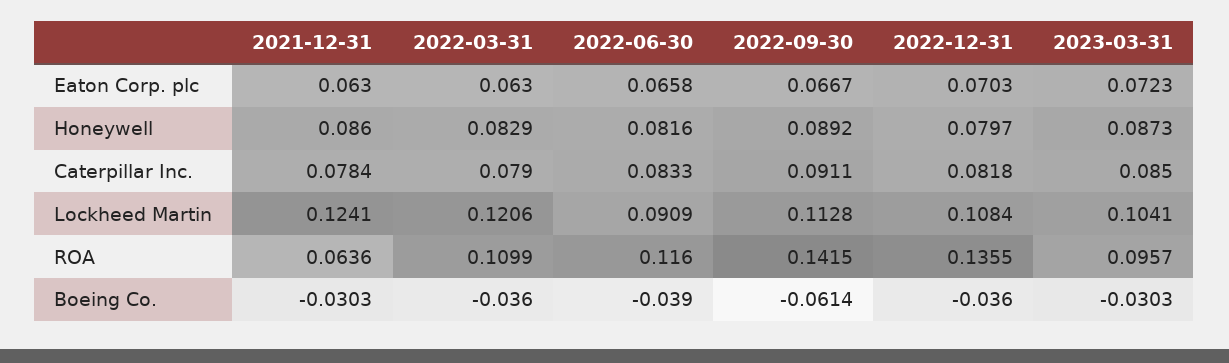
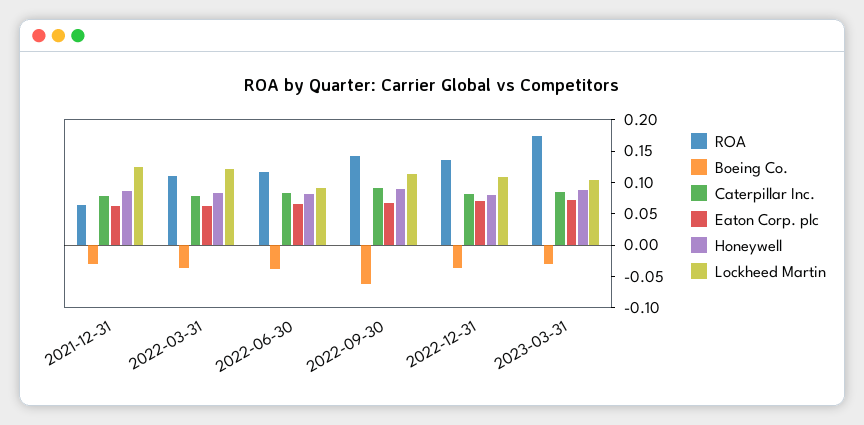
  {
    "Eaton Corp. plc": {
      "2021-12-31": 0.063,
      "2022-03-31": 0.063,
      "2022-06-30": 0.0658,
      "2022-09-30": 0.0667,
      "2022-12-31": 0.0703,
      "2023-03-31": 0.0723
    },
    "Honeywell": {
      "2021-12-31": 0.086,
      "2022-03-31": 0.0829,
      "2022-06-30": 0.0816,
      "2022-09-30": 0.0892,
      "2022-12-31": 0.0797,
      "2023-03-31": 0.0873
    },
    "Caterpillar Inc.": {
      "2021-12-31": 0.0784,
      "2022-03-31": 0.079,
      "2022-06-30": 0.0833,
      "2022-09-30": 0.0911,
      "2022-12-31": 0.0818,
      "2023-03-31": 0.085
    },
    "Lockheed Martin": {
      "2021-12-31": 0.1241,
      "2022-03-31": 0.1206,
      "2022-06-30": 0.0909,
      "2022-09-30": 0.1128,
      "2022-12-31": 0.1084,
      "2023-03-31": 0.1041
    },
    "ROA": {
      "2021-12-31": 0.0636,
      "2022-03-31": 0.1099,
      "2022-06-30": 0.116,
      "2022-09-30": 0.1415,
      "2022-12-31": 0.1355,
-     "2023-03-31": 0.0957
+     "2023-03-31": 0.175
    },
    "Boeing Co.": {
      "2021-12-31": -0.0303,
      "2022-03-31": -0.036,
      "2022-06-30": -0.039,
      "2022-09-30": -0.0614,
      "2022-12-31": -0.036,
      "2023-03-31": -0.0303
    }
  }

